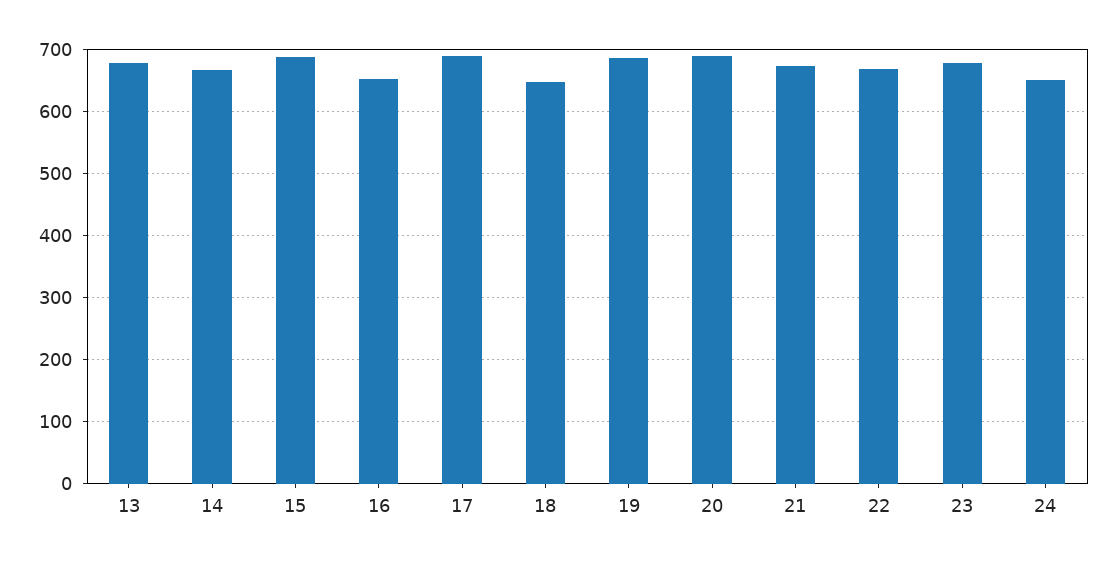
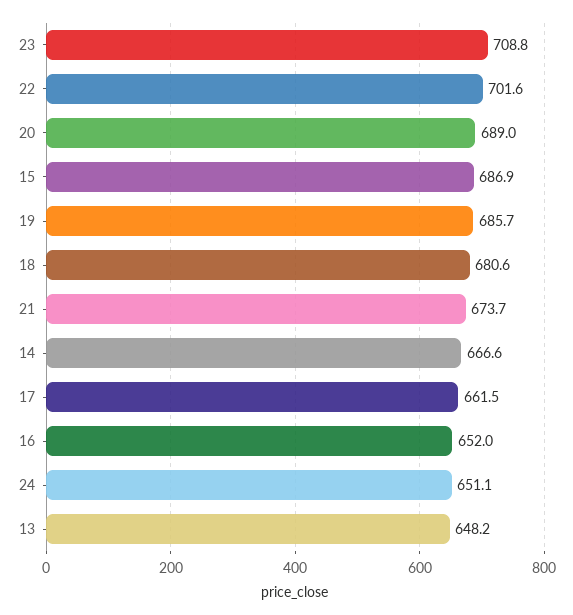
  {
-   "13": 680,
+   "13": 648.2,
    "14": 666.6,
    "15": 686.9,
    "16": 652,
-   "17": 690,
+   "17": 661.5,
-   "18": 650,
+   "18": 680.6,
    "19": 685.7,
    "20": 689,
    "21": 673.7,
-   "22": 670,
+   "22": 701.6,
-   "23": 680,
+   "23": 708.8,
    "24": 651.1
  }

